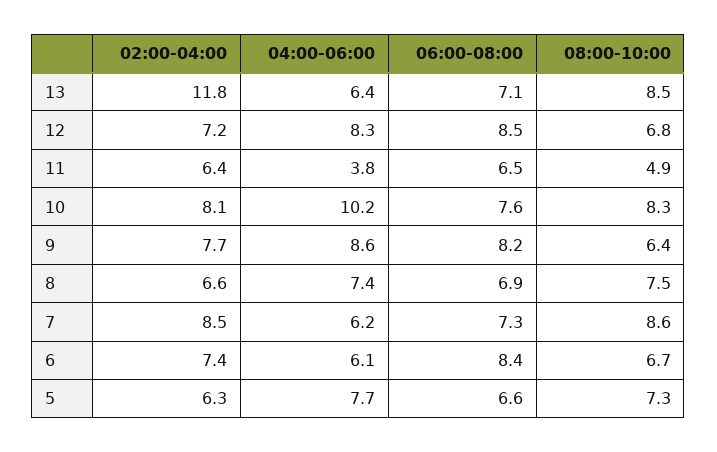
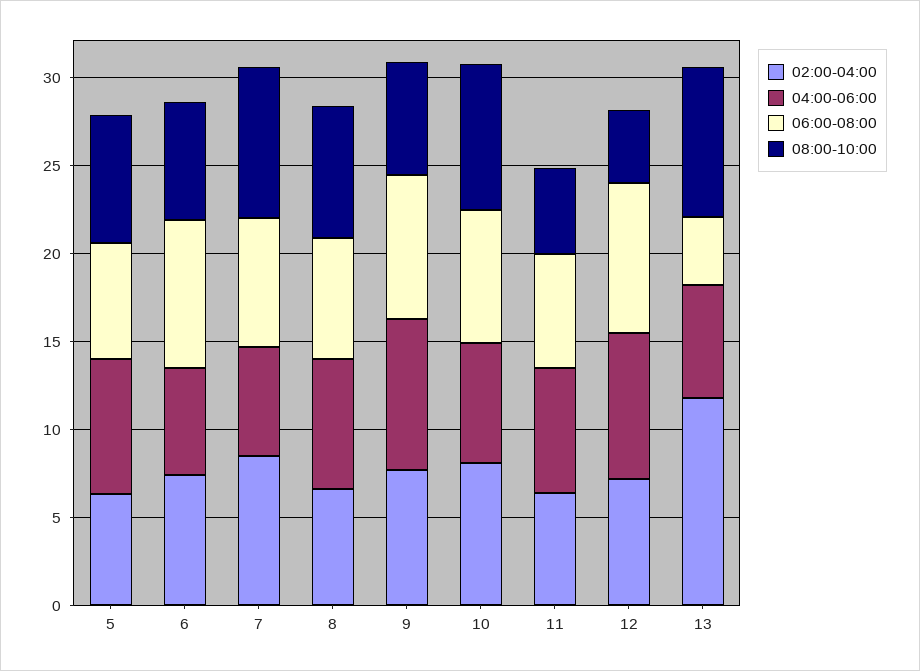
  {
    "02:00-04:00": {
      "13": 11.8,
      "12": 7.2,
      "11": 6.4,
      "10": 8.1,
      "9": 7.7,
      "8": 6.6,
      "7": 8.5,
      "6": 7.4,
      "5": 6.3
    },
    "04:00-06:00": {
      "13": 6.4,
      "12": 8.3,
-     "11": 3.8,
+     "11": 7,
-     "10": 10.2,
+     "10": 7,
      "9": 8.6,
      "8": 7.4,
      "7": 6.2,
      "6": 6.1,
      "5": 7.7
    },
    "06:00-08:00": {
-     "13": 7.1,
+     "13": 4,
      "12": 8.5,
      "11": 6.5,
      "10": 7.6,
      "9": 8.2,
      "8": 6.9,
      "7": 7.3,
      "6": 8.4,
      "5": 6.6
    },
    "08:00-10:00": {
      "13": 8.5,
-     "12": 6.8,
+     "12": 4,
      "11": 4.9,
      "10": 8.3,
      "9": 6.4,
      "8": 7.5,
      "7": 8.6,
      "6": 6.7,
      "5": 7.3
    }
  }

